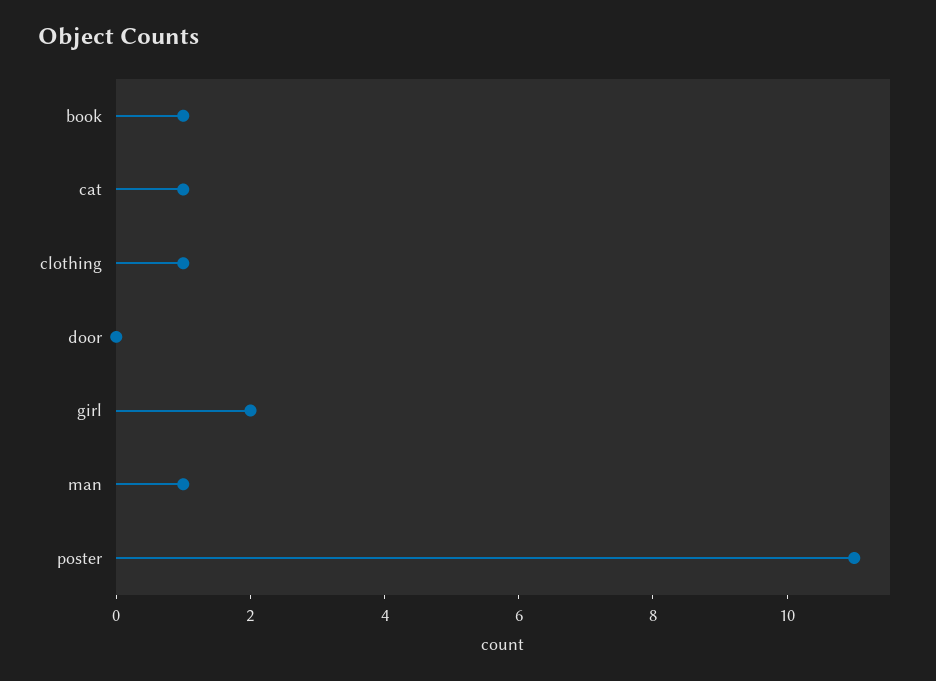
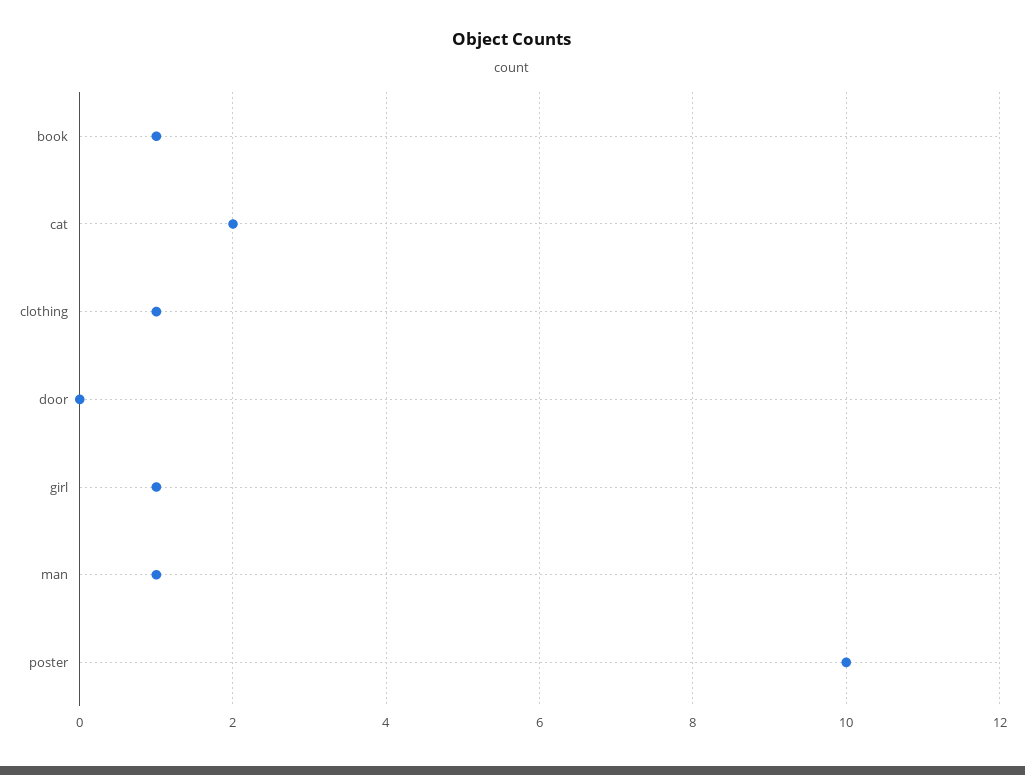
  {
    "book": 1,
-   "cat": 1,
+   "cat": 2,
    "clothing": 1,
    "door": 0,
-   "girl": 2,
+   "girl": 1,
    "man": 1,
-   "poster": 11
+   "poster": 10
  }

